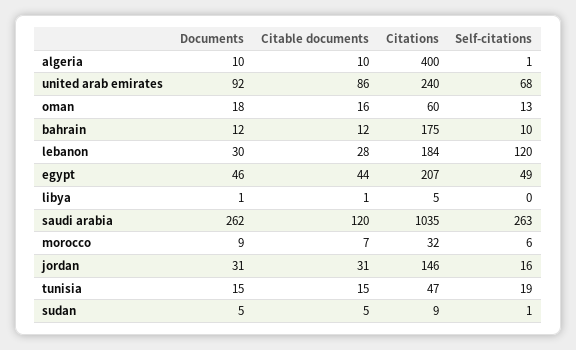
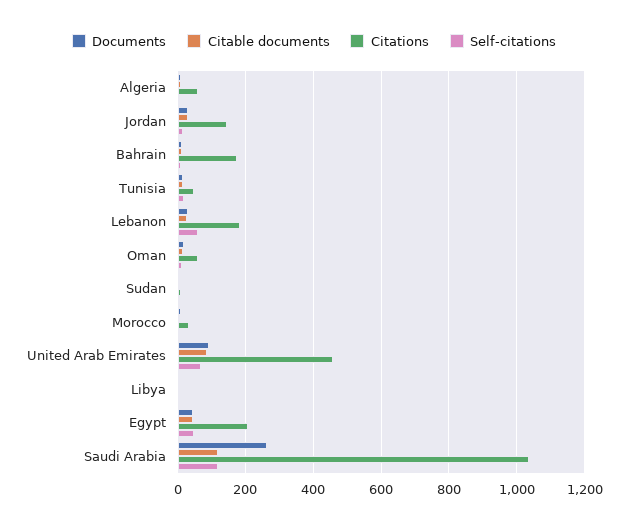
  {
    "Documents": {
      "algeria": 10,
      "united arab emirates": 92,
      "oman": 18,
      "bahrain": 12,
      "lebanon": 30,
      "egypt": 46,
      "libya": 1,
      "saudi arabia": 262,
      "morocco": 9,
      "jordan": 31,
      "tunisia": 15,
      "sudan": 5
    },
    "Citable documents": {
      "algeria": 10,
      "united arab emirates": 86,
      "oman": 16,
      "bahrain": 12,
      "lebanon": 28,
      "egypt": 44,
      "libya": 1,
      "saudi arabia": 120,
      "morocco": 7,
      "jordan": 31,
      "tunisia": 15,
      "sudan": 5
    },
    "Citations": {
-     "algeria": 400,
+     "algeria": 60,
-     "united arab emirates": 240,
+     "united arab emirates": 460,
      "oman": 60,
      "bahrain": 175,
      "lebanon": 184,
      "egypt": 207,
      "libya": 5,
      "saudi arabia": 1035,
      "morocco": 32,
      "jordan": 146,
      "tunisia": 47,
      "sudan": 9
    },
    "Self-citations": {
      "algeria": 1,
      "united arab emirates": 68,
      "oman": 13,
      "bahrain": 10,
-     "lebanon": 120,
+     "lebanon": 60,
      "egypt": 49,
      "libya": 0,
-     "saudi arabia": 263,
+     "saudi arabia": 120,
      "morocco": 6,
      "jordan": 16,
      "tunisia": 19,
      "sudan": 1
    }
  }

